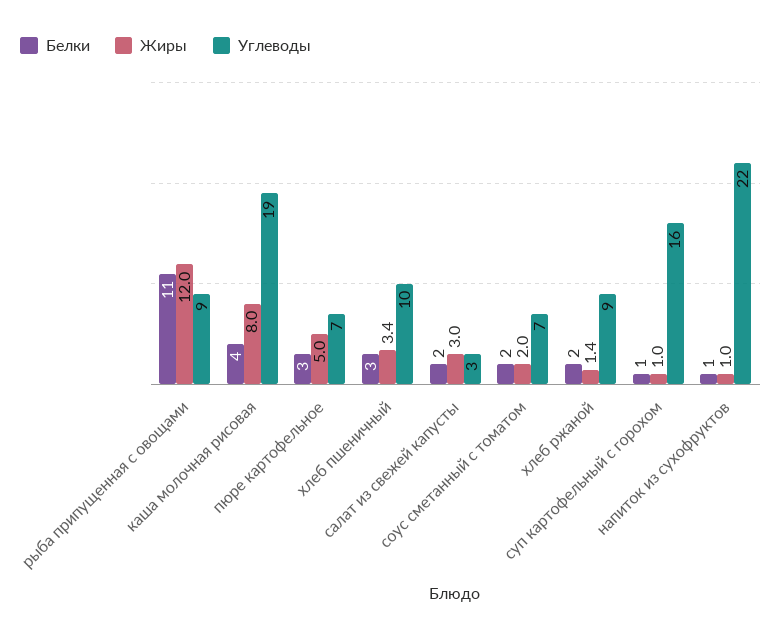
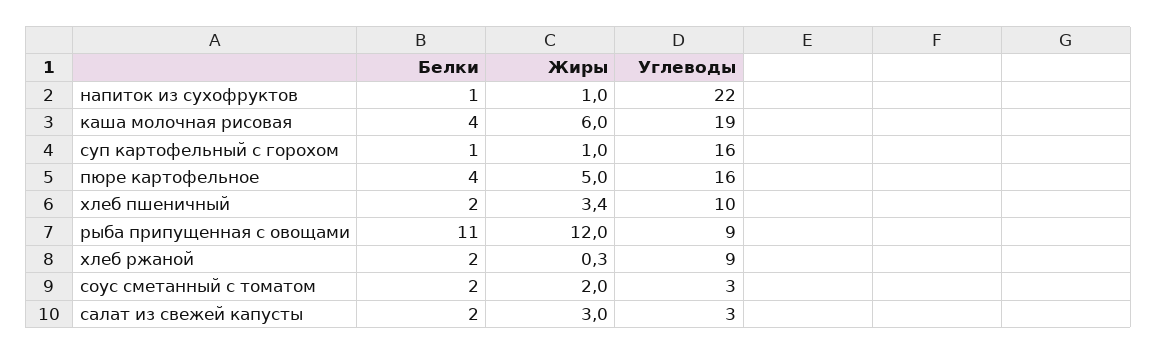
  {
    "Белки": {
      "рыба припущенная с овощами": 11,
      "каша молочная рисовая": 4,
-     "пюре картофельное": 3,
+     "пюре картофельное": 4,
-     "хлеб пшеничный": 3,
+     "хлеб пшеничный": 2,
      "салат из свежей капусты": 2,
      "соус сметанный с томатом": 2,
      "хлеб ржаной": 2,
      "суп картофельный с горохом": 1,
      "напиток из сухофруктов": 1
    },
    "Жиры": {
      "рыба припущенная с овощами": 12,
-     "каша молочная рисовая": 8,
+     "каша молочная рисовая": 6,
      "пюре картофельное": 5,
      "хлеб пшеничный": 3.4,
      "салат из свежей капусты": 3,
      "соус сметанный с томатом": 2,
-     "хлеб ржаной": 1.4,
+     "хлеб ржаной": 0.3,
      "суп картофельный с горохом": 1,
      "напиток из сухофруктов": 1
    },
    "Углеводы": {
      "рыба припущенная с овощами": 9,
      "каша молочная рисовая": 19,
-     "пюре картофельное": 7,
+     "пюре картофельное": 16,
      "хлеб пшеничный": 10,
      "салат из свежей капусты": 3,
-     "соус сметанный с томатом": 7,
+     "соус сметанный с томатом": 3,
      "хлеб ржаной": 9,
      "суп картофельный с горохом": 16,
      "напиток из сухофруктов": 22
    }
  }

